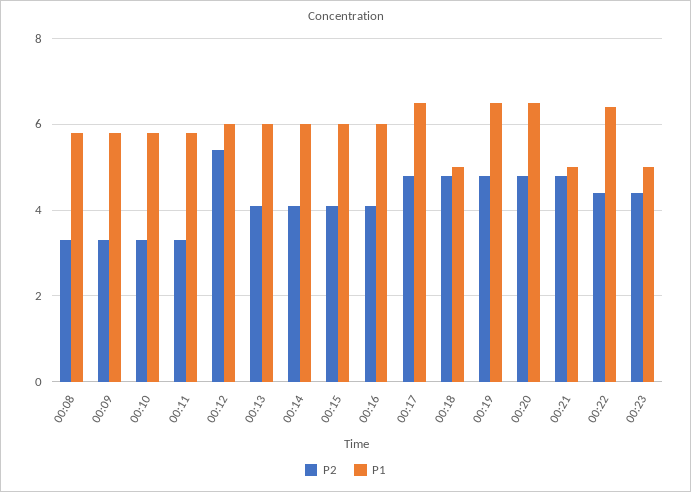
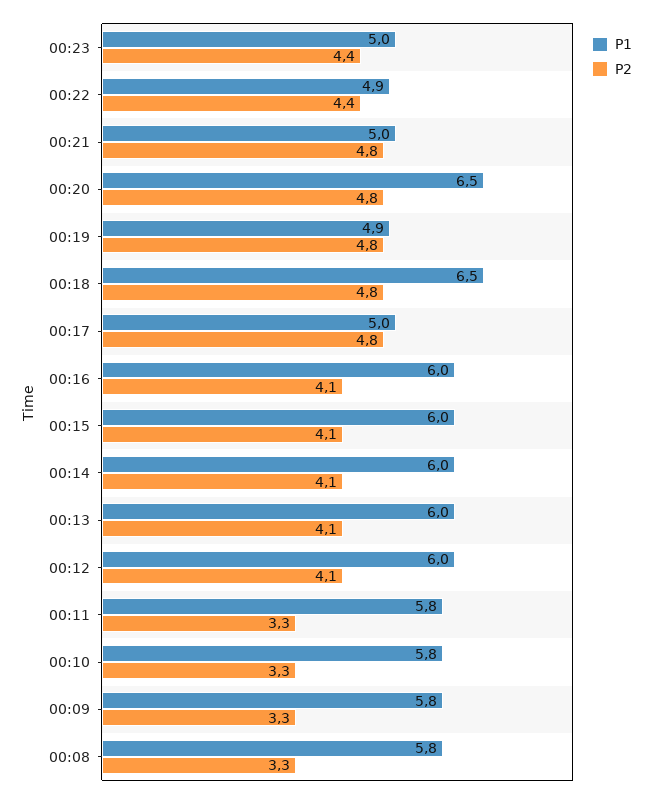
  {
    "P2": {
      "00:08": 3.3,
      "00:09": 3.3,
      "00:10": 3.3,
      "00:11": 3.3,
-     "00:12": 5.5,
+     "00:12": 4.1,
      "00:13": 4.1,
      "00:14": 4.1,
      "00:15": 4.1,
      "00:16": 4.1,
      "00:17": 4.8,
      "00:18": 4.8,
      "00:19": 4.8,
      "00:20": 4.8,
      "00:21": 4.8,
      "00:22": 4.4,
      "00:23": 4.4
    },
    "P1": {
      "00:08": 5.8,
      "00:09": 5.8,
      "00:10": 5.8,
      "00:11": 5.8,
      "00:12": 6,
      "00:13": 6,
      "00:14": 6,
      "00:15": 6,
      "00:16": 6,
-     "00:17": 6.5,
+     "00:17": 5,
-     "00:18": 5,
+     "00:18": 6.5,
-     "00:19": 6.5,
+     "00:19": 4.9,
      "00:20": 6.5,
      "00:21": 5,
-     "00:22": 6.5,
+     "00:22": 4.9,
      "00:23": 5
    }
  }

